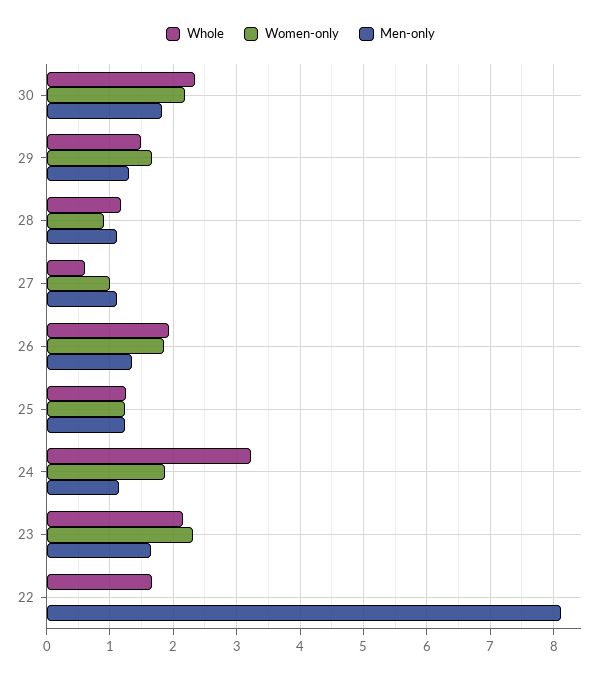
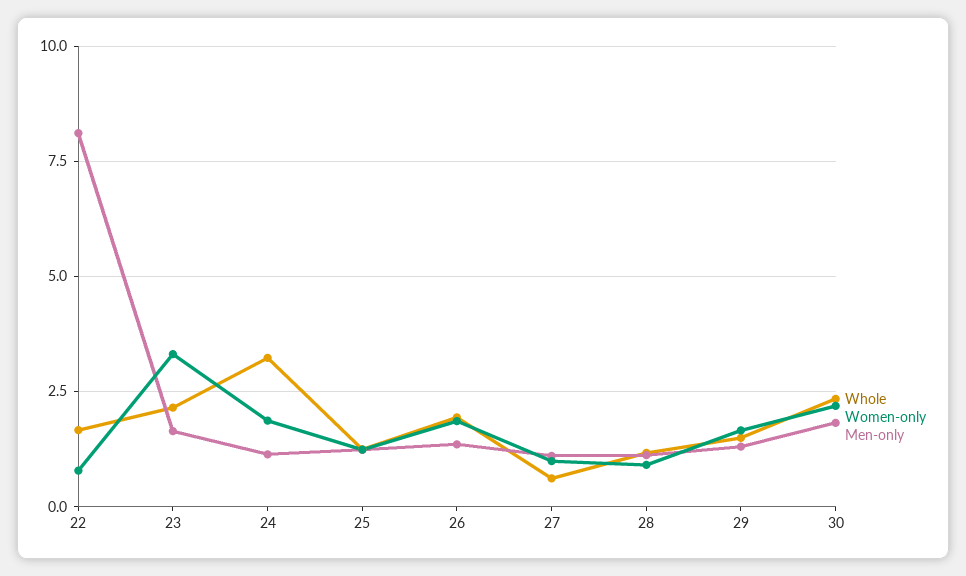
  {
    "Whole": {
      "30": 2.3,
      "29": 1.5,
      "28": 1.2,
      "27": 0.6,
      "26": 1.9,
      "25": 1.2,
      "24": 3.2,
      "23": 2.2,
      "22": 1.7
    },
    "Women-only": {
      "30": 2.2,
      "29": 1.7,
      "28": 0.9,
      "27": 1,
      "26": 1.9,
      "25": 1.2,
      "24": 1.9,
-     "23": 2.3,
+     "23": 3.25,
-     "22": 0
+     "22": 0.75
    },
    "Men-only": {
      "30": 1.8,
      "29": 1.3,
      "28": 1.1,
      "27": 1.1,
      "26": 1.4,
      "25": 1.2,
      "24": 1.1,
      "23": 1.6,
      "22": 8.1
    }
  }

